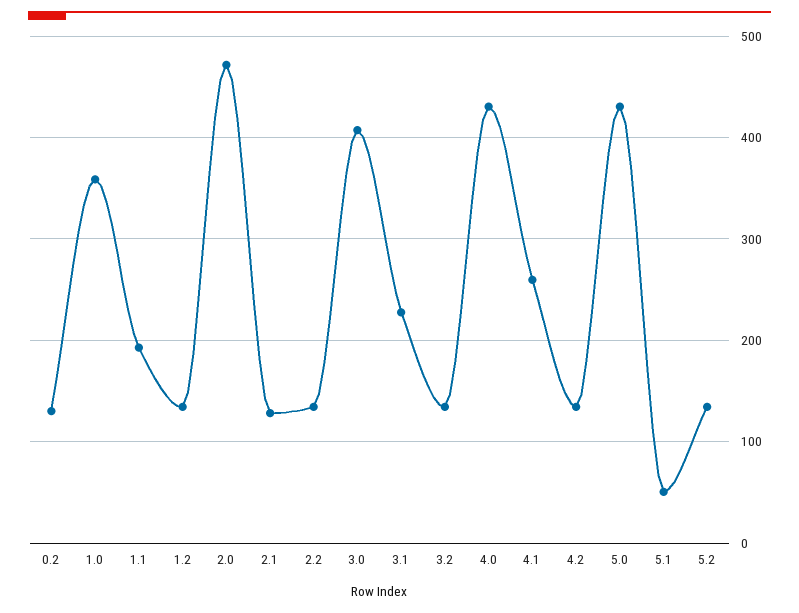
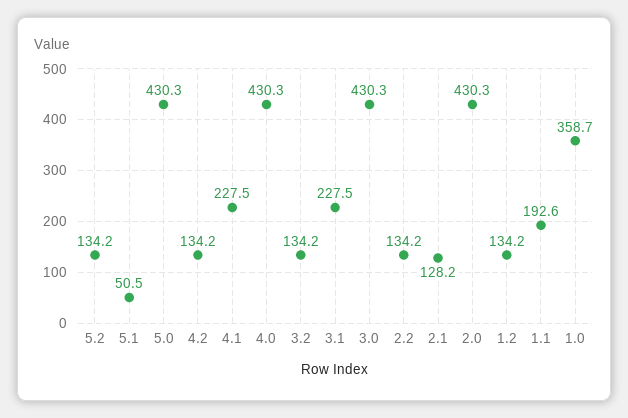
  {
-   "0.2": 130,
    "1.0": 358.7,
    "1.1": 192.6,
    "1.2": 134.2,
-   "2.0": 470,
+   "2.0": 430.3,
    "2.1": 128.2,
    "2.2": 134.2,
-   "3.0": 410,
+   "3.0": 430.3,
    "3.1": 227.5,
    "3.2": 134.2,
    "4.0": 430.3,
-   "4.1": 260,
+   "4.1": 227.5,
    "4.2": 134.2,
    "5.0": 430.3,
    "5.1": 50.5,
    "5.2": 134.2
  }

